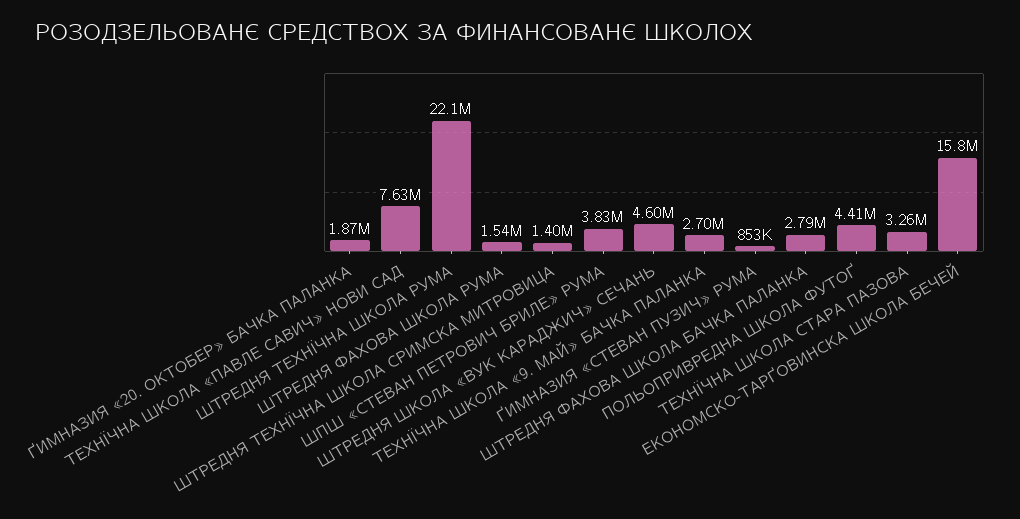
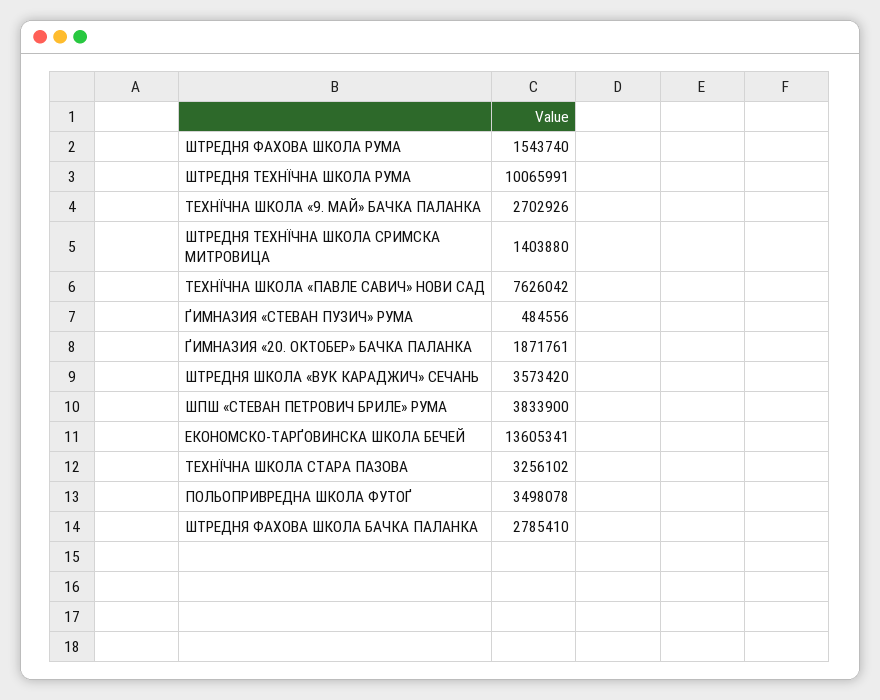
  {
    "ҐИМНАЗИЯ «20. ОКТОБЕР» БАЧКА ПАЛАНКА": 1871761,
    "ТЕХНЇЧНА ШКОЛА «ПАВЛЕ САВИЧ» НОВИ САД": 7626042,
-   "ШТРЕДНЯ ТЕХНЇЧНА ШКОЛА РУМА": 22100000,
+   "ШТРЕДНЯ ТЕХНЇЧНА ШКОЛА РУМА": 10065991,
    "ШТРЕДНЯ ФАХОВА ШКОЛА РУМА": 1543740,
    "ШТРЕДНЯ ТЕХНЇЧНА ШКОЛА СРИМСКА МИТРОВИЦА": 1403880,
    "ШПШ «СТЕВАН ПЕТРОВИЧ БРИЛЕ» РУМА": 3833900,
-   "ШТРЕДНЯ ШКОЛА «ВУК КАРАДЖИЧ» СЕЧАНЬ": 4600000,
+   "ШТРЕДНЯ ШКОЛА «ВУК КАРАДЖИЧ» СЕЧАНЬ": 3573420,
    "ТЕХНЇЧНА ШКОЛА «9. МАЙ» БАЧКА ПАЛАНКА": 2702926,
-   "ҐИМНАЗИЯ «СТЕВАН ПУЗИЧ» РУМА": 853000,
+   "ҐИМНАЗИЯ «СТЕВАН ПУЗИЧ» РУМА": 484556,
    "ШТРЕДНЯ ФАХОВА ШКОЛА БАЧКА ПАЛАНКА": 2785410,
-   "ПОЛЬОПРИВРЕДНА ШКОЛА ФУТОҐ": 4410000,
+   "ПОЛЬОПРИВРЕДНА ШКОЛА ФУТОҐ": 3498078,
    "ТЕХНЇЧНА ШКОЛА СТАРА ПАЗОВА": 3256102,
-   "ЕКОНОМСКО-ТАРҐОВИНСКА ШКОЛА БЕЧЕЙ": 15800000
+   "ЕКОНОМСКО-ТАРҐОВИНСКА ШКОЛА БЕЧЕЙ": 13605341
  }

